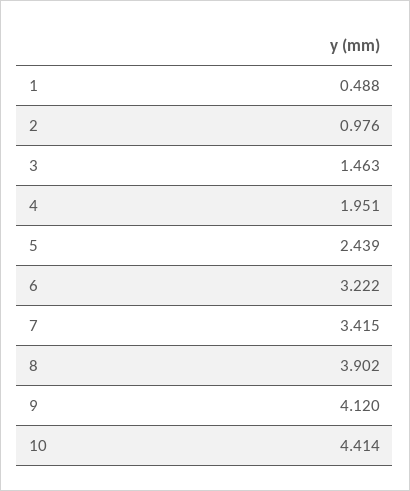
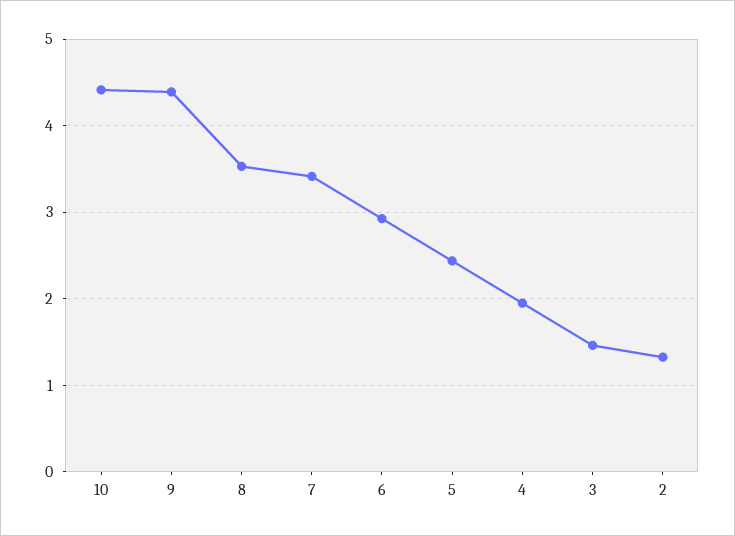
  {
-   "1": 0.488,
-   "2": 0.976,
+   "2": 1.3,
    "3": 1.463,
    "4": 1.951,
    "5": 2.439,
-   "6": 3.222,
+   "6": 2.9,
    "7": 3.415,
-   "8": 3.902,
+   "8": 3.5,
-   "9": 4.12,
+   "9": 4.4,
    "10": 4.414
  }

